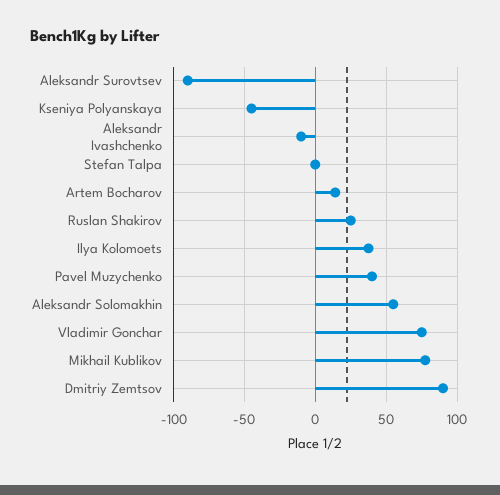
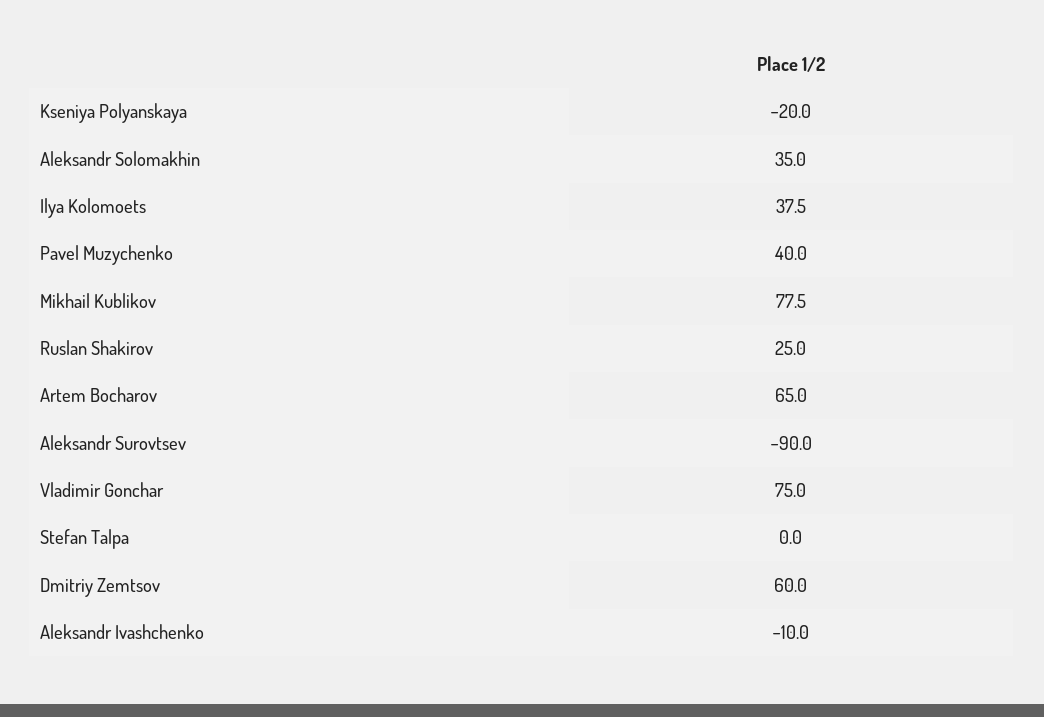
  {
    "Aleksandr Surovtsev": -90,
-   "Kseniya Polyanskaya": -45,
+   "Kseniya Polyanskaya": -20,
    "Aleksandr Ivashchenko": -10,
    "Stefan Talpa": 0,
-   "Artem Bocharov": 15,
+   "Artem Bocharov": 65,
    "Ruslan Shakirov": 25,
    "Ilya Kolomoets": 37.5,
    "Pavel Muzychenko": 40,
-   "Aleksandr Solomakhin": 55,
+   "Aleksandr Solomakhin": 35,
    "Vladimir Gonchar": 75,
    "Mikhail Kublikov": 77.5,
-   "Dmitriy Zemtsov": 90
+   "Dmitriy Zemtsov": 60
  }

